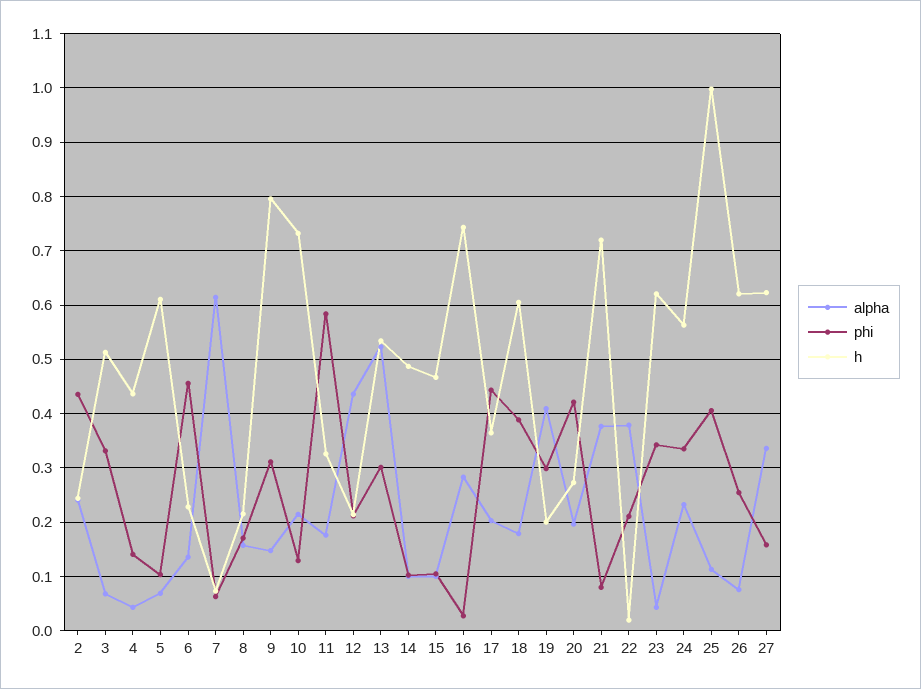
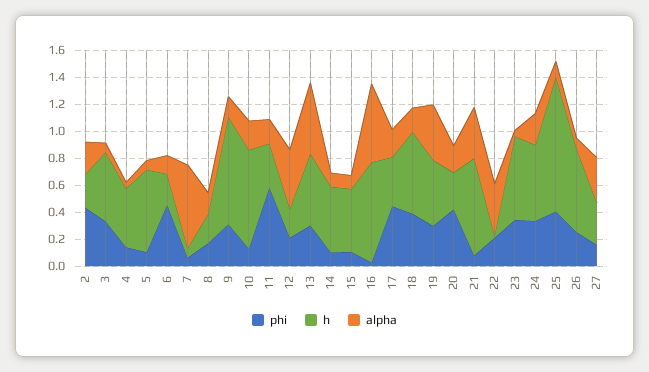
  {
    "alpha": {
      "2": 0.24,
      "3": 0.06,
      "4": 0.04,
      "5": 0.06,
      "6": 0.14,
      "7": 0.62,
      "8": 0.16,
      "9": 0.14,
      "10": 0.22,
      "11": 0.18,
      "12": 0.44,
      "13": 0.52,
      "14": 0.1,
      "15": 0.1,
-     "16": 0.28,
+     "16": 0.6,
      "17": 0.2,
      "18": 0.18,
      "19": 0.4,
      "20": 0.2,
      "21": 0.38,
      "22": 0.38,
      "23": 0.04,
      "24": 0.24,
      "25": 0.12,
      "26": 0.08,
      "27": 0.34
    },
    "phi": {
      "2": 0.44,
      "3": 0.34,
      "4": 0.14,
      "5": 0.1,
      "6": 0.46,
      "7": 0.06,
      "8": 0.18,
      "9": 0.32,
      "10": 0.12,
      "11": 0.58,
      "12": 0.22,
      "13": 0.3,
      "14": 0.1,
      "15": 0.1,
      "16": 0.02,
      "17": 0.44,
      "18": 0.38,
      "19": 0.3,
      "20": 0.42,
      "21": 0.08,
      "22": 0.22,
      "23": 0.34,
      "24": 0.34,
      "25": 0.4,
      "26": 0.26,
      "27": 0.16
    },
    "h": {
      "2": 0.24,
      "3": 0.52,
      "4": 0.44,
      "5": 0.62,
      "6": 0.22,
      "7": 0.08,
      "8": 0.22,
      "9": 0.8,
      "10": 0.74,
      "11": 0.32,
      "12": 0.22,
      "13": 0.54,
      "14": 0.48,
      "15": 0.46,
      "16": 0.74,
      "17": 0.36,
      "18": 0.6,
-     "19": 0.2,
+     "19": 0.5,
      "20": 0.28,
      "21": 0.72,
      "22": 0.02,
      "23": 0.62,
      "24": 0.56,
      "25": 1,
      "26": 0.62,
-     "27": 0.62
+     "27": 0.3
    }
  }

